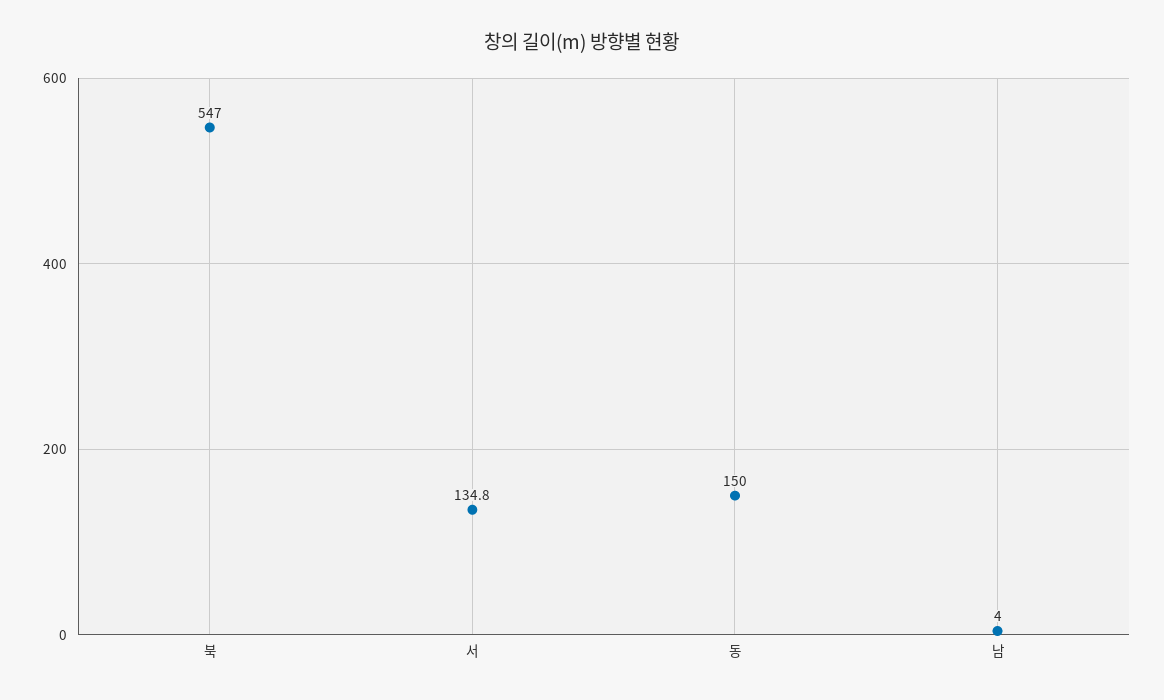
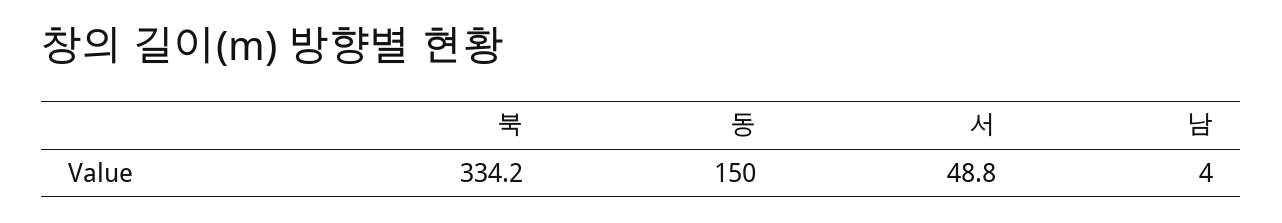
  {
-   "북": 547,
+   "북": 334.2,
-   "서": 134.8,
+   "서": 48.8,
    "동": 150,
    "남": 4
  }

